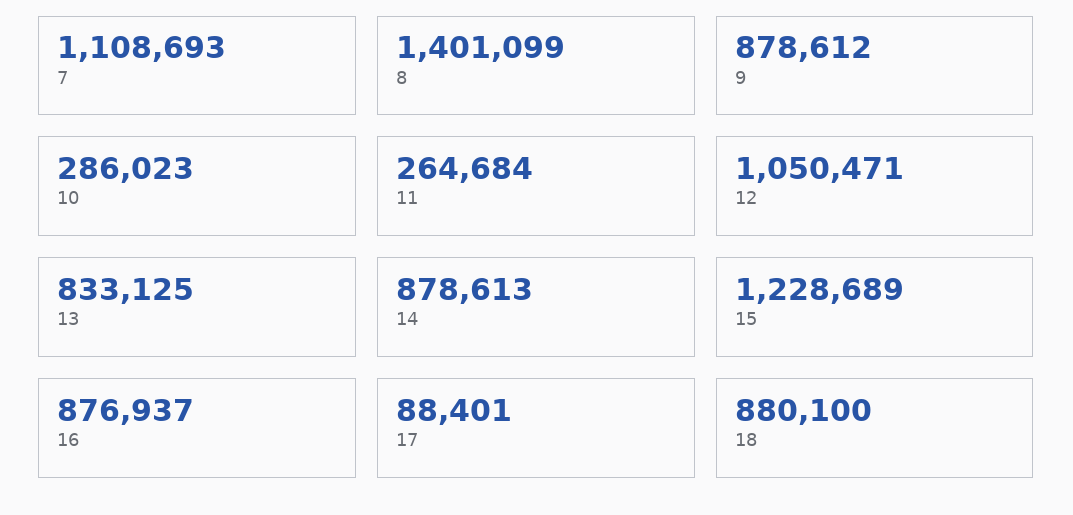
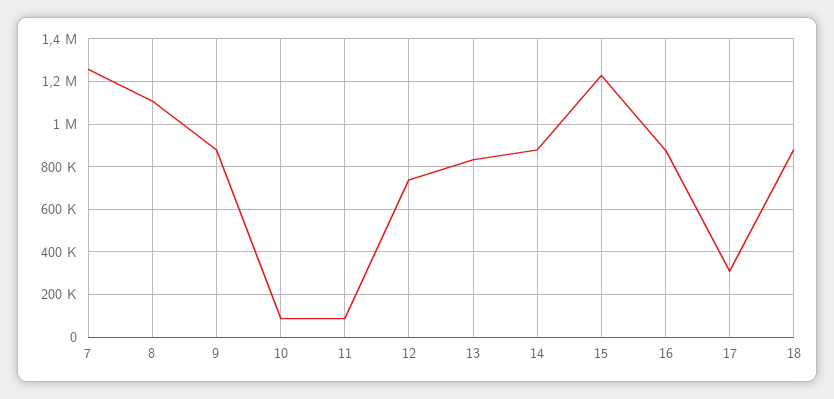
  {
-   "7": 1108693,
+   "7": 1250000,
-   "8": 1401099,
+   "8": 1100000,
    "9": 878612,
-   "10": 286023,
+   "10": 100000,
-   "11": 264684,
+   "11": 100000,
-   "12": 1050471,
+   "12": 750000,
    "13": 833125,
    "14": 878613,
    "15": 1228689,
    "16": 876937,
-   "17": 88401,
+   "17": 300000,
    "18": 880100
  }

